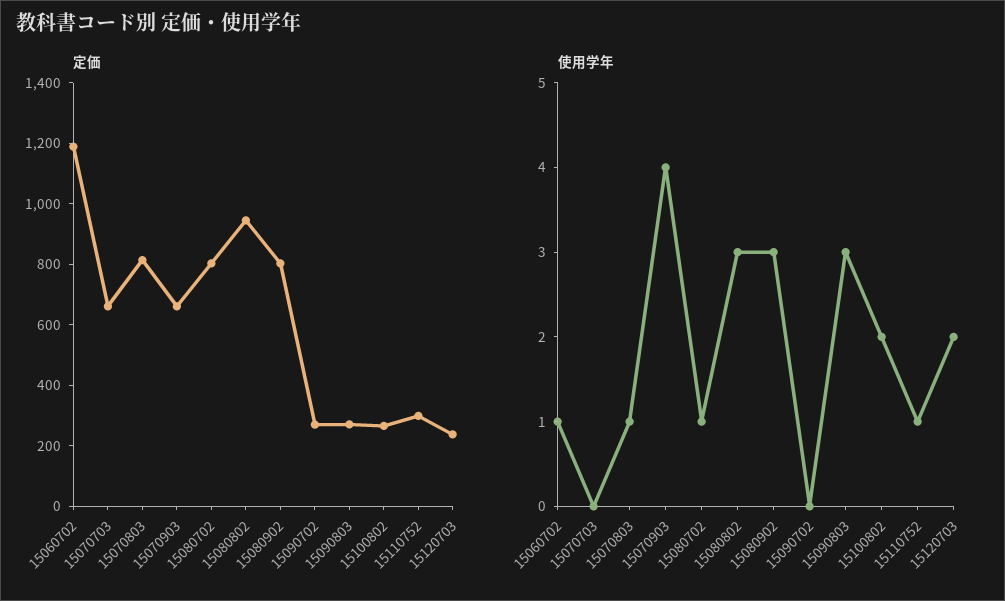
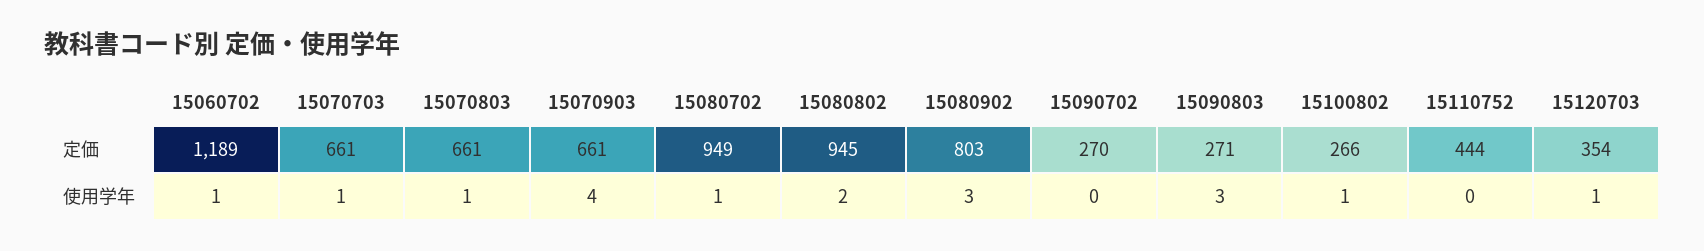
  {
    "定価": {
      "15060702": 1189,
      "15070703": 661,
-     "15070803": 800,
+     "15070803": 661,
      "15070903": 661,
-     "15080702": 800,
+     "15080702": 949,
      "15080802": 945,
      "15080902": 803,
      "15090702": 270,
      "15090803": 271,
      "15100802": 266,
-     "15110752": 300,
+     "15110752": 444,
-     "15120703": 250
+     "15120703": 354
    },
    "使用学年": {
      "15060702": 1,
-     "15070703": 0,
+     "15070703": 1,
      "15070803": 1,
      "15070903": 4,
      "15080702": 1,
-     "15080802": 3,
+     "15080802": 2,
      "15080902": 3,
      "15090702": 0,
      "15090803": 3,
-     "15100802": 2,
+     "15100802": 1,
-     "15110752": 1,
+     "15110752": 0,
-     "15120703": 2
+     "15120703": 1
    }
  }

